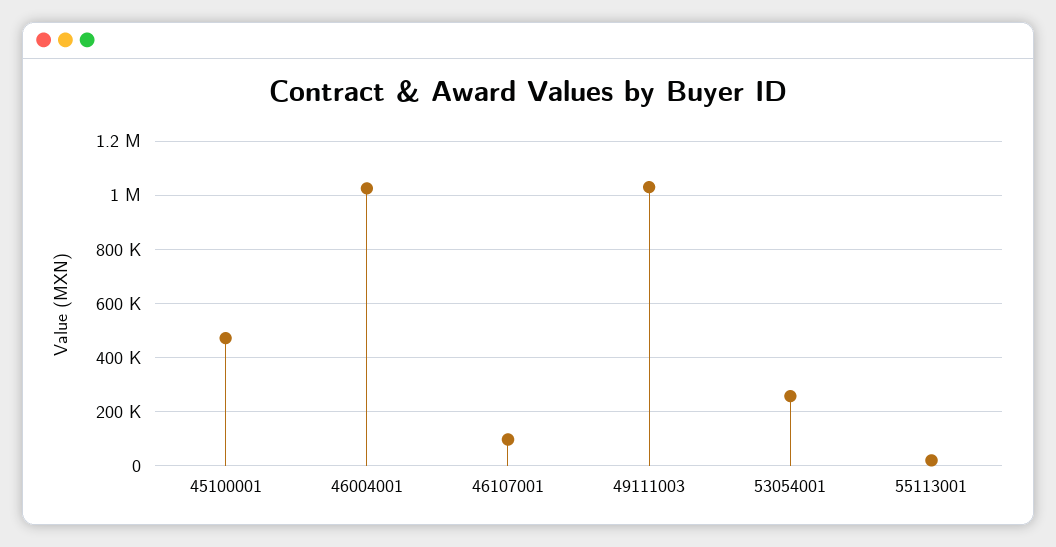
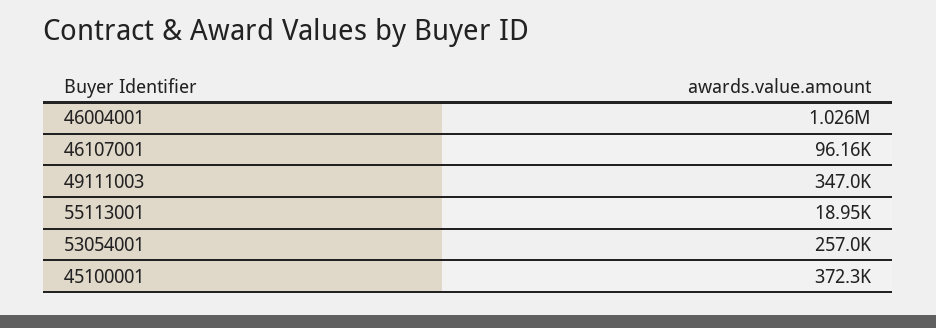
  {
-   "45100001": 475000,
+   "45100001": 372300,
    "46004001": 1026000,
    "46107001": 96160,
-   "49111003": 1025000,
+   "49111003": 347000,
    "53054001": 257000,
    "55113001": 18950
  }

